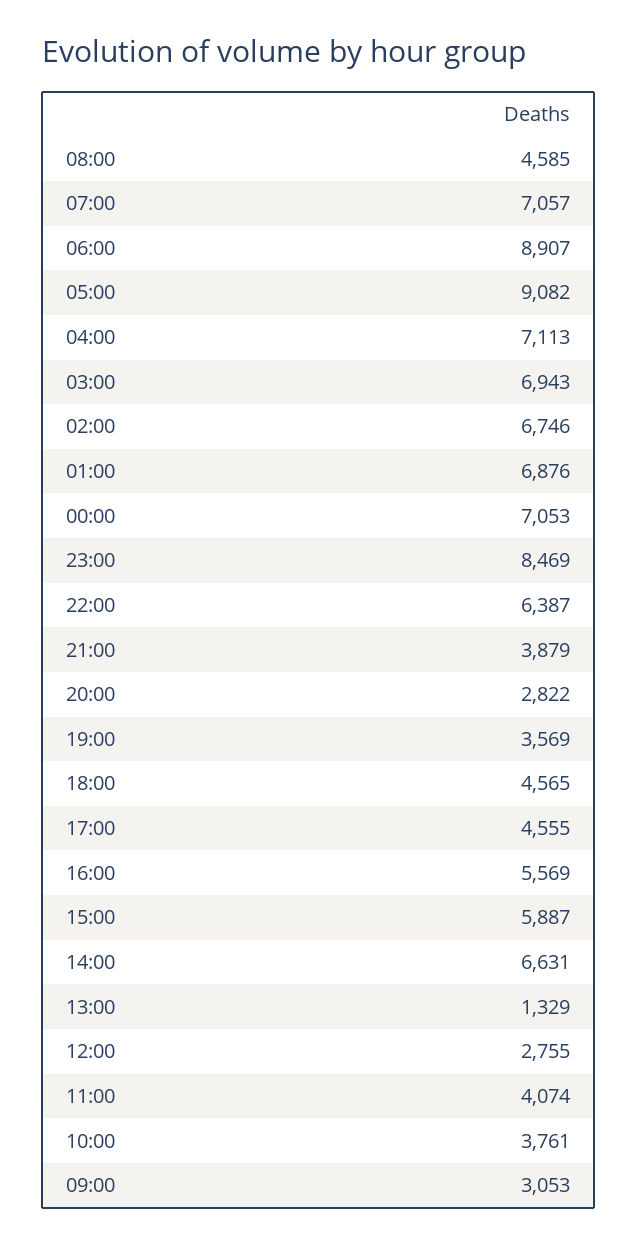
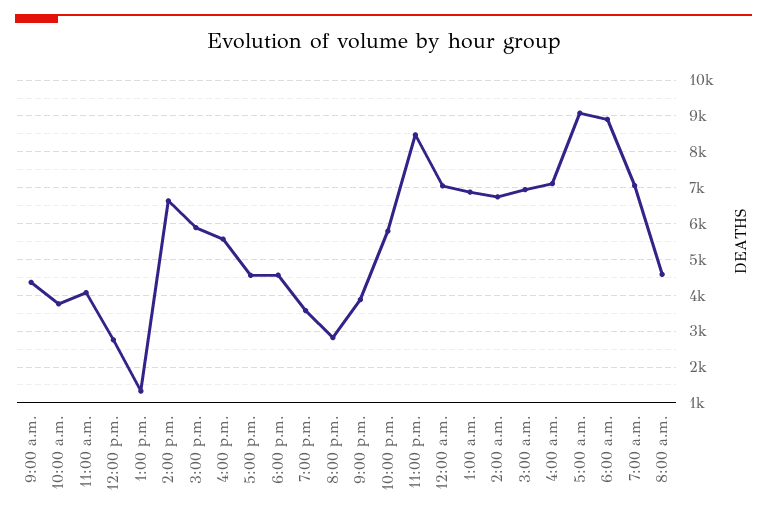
  {
    "08:00": 4585,
    "07:00": 7057,
    "06:00": 8907,
    "05:00": 9082,
    "04:00": 7113,
    "03:00": 6943,
    "02:00": 6746,
    "01:00": 6876,
    "00:00": 7053,
    "23:00": 8469,
-   "22:00": 6387,
+   "22:00": 5800,
    "21:00": 3879,
    "20:00": 2822,
    "19:00": 3569,
    "18:00": 4565,
    "17:00": 4555,
    "16:00": 5569,
    "15:00": 5887,
    "14:00": 6631,
    "13:00": 1329,
    "12:00": 2755,
    "11:00": 4074,
    "10:00": 3761,
-   "09:00": 3053
+   "09:00": 4400
  }

